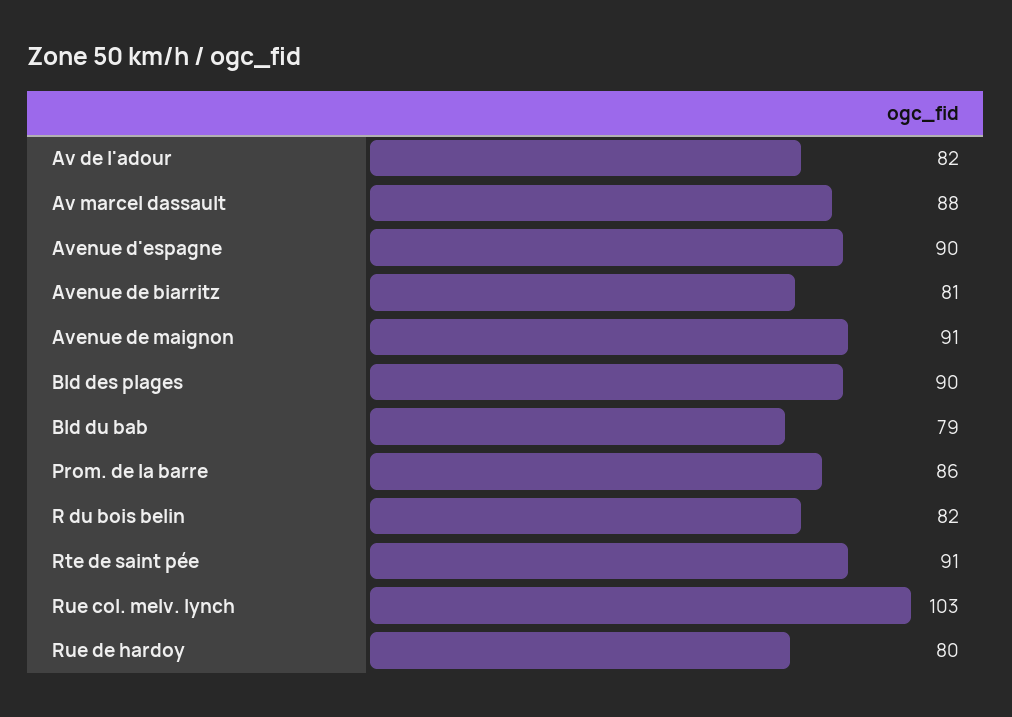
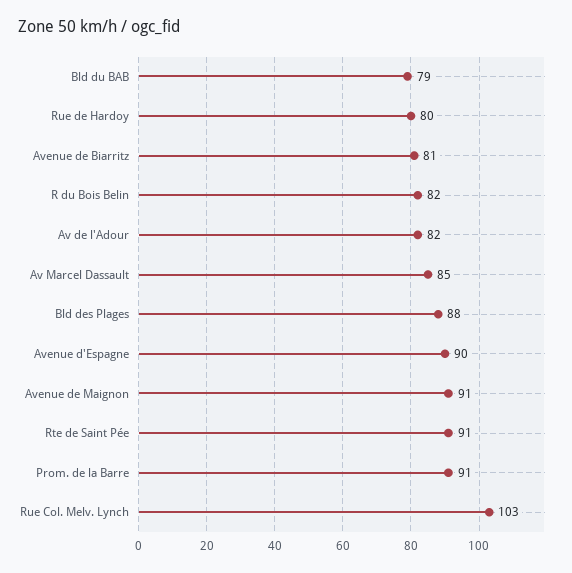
  {
    "Av de l'adour": 82,
-   "Av marcel dassault": 88,
+   "Av marcel dassault": 85,
    "Avenue d'espagne": 90,
    "Avenue de biarritz": 81,
    "Avenue de maignon": 91,
-   "Bld des plages": 90,
+   "Bld des plages": 88,
    "Bld du bab": 79,
-   "Prom. de la barre": 86,
+   "Prom. de la barre": 91,
    "R du bois belin": 82,
    "Rte de saint pée": 91,
    "Rue col. melv. lynch": 103,
    "Rue de hardoy": 80
  }

